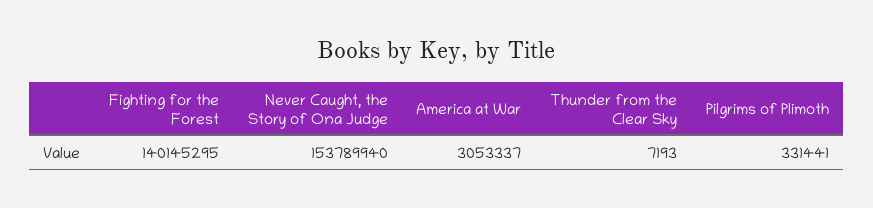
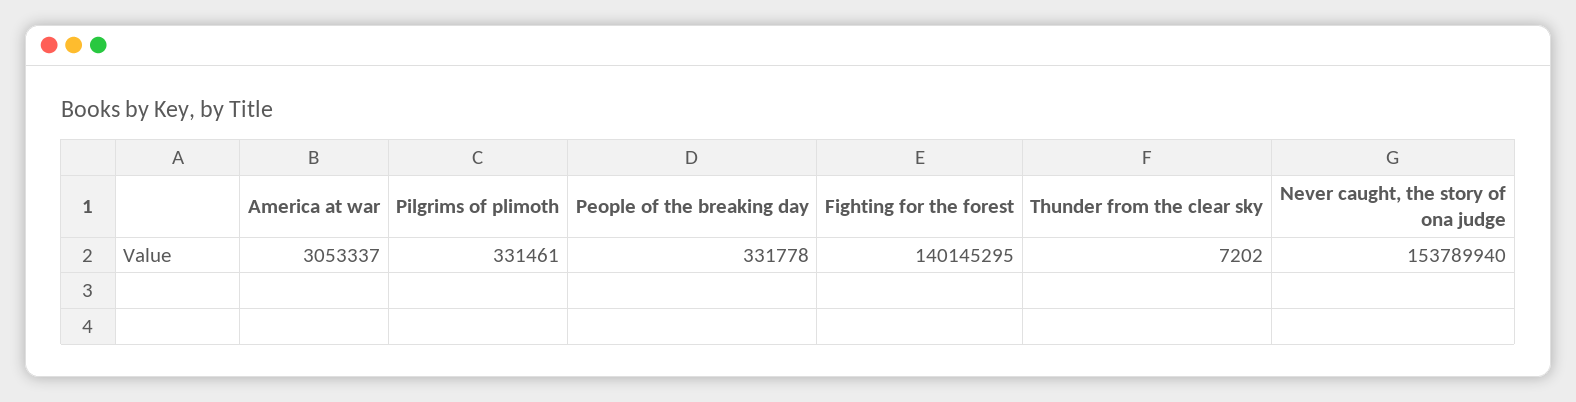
  {
    "Fighting for the Forest": 140145295,
    "Never Caught, the Story of Ona Judge": 153789940,
    "America at War": 3053337,
-   "Thunder from the Clear Sky": 7193,
+   "Thunder from the Clear Sky": 7202,
-   "Pilgrims of Plimoth": 331441
+   "Pilgrims of Plimoth": 331461,
+   "People of the breaking day": 331778
  }

